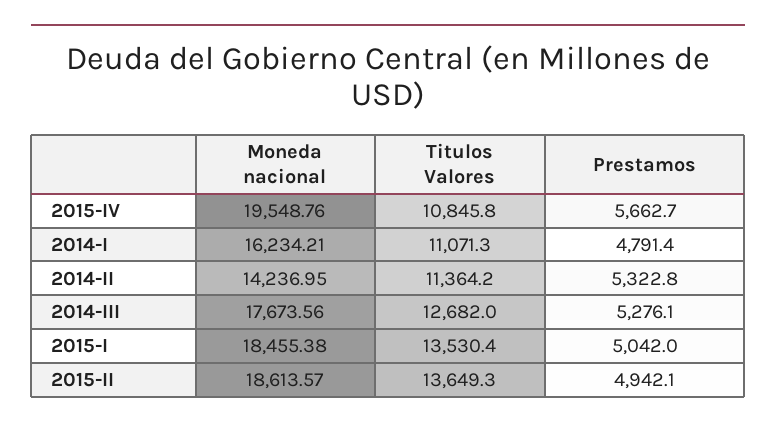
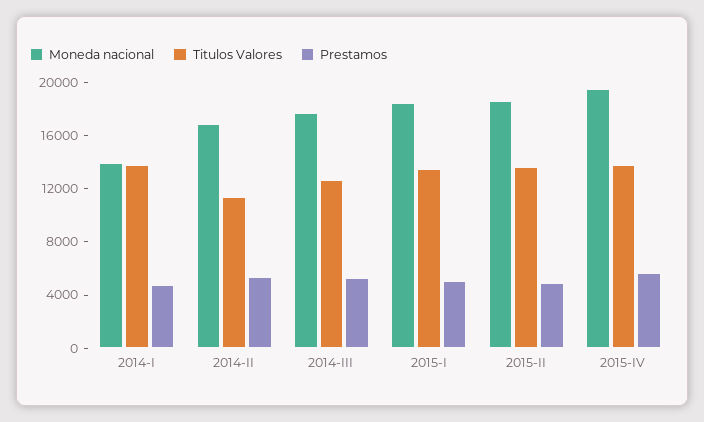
  {
    "Moneda nacional": {
      "2015-IV": 19548.76,
-     "2014-I": 16234.21,
+     "2014-I": 14000,
-     "2014-II": 14236.95,
+     "2014-II": 17000,
      "2014-III": 17673.56,
      "2015-I": 18455.38,
      "2015-II": 18613.57
    },
    "Titulos Valores": {
-     "2015-IV": 10845.8,
+     "2015-IV": 14000,
-     "2014-I": 11071.3,
+     "2014-I": 14000,
      "2014-II": 11364.2,
      "2014-III": 12682,
      "2015-I": 13530.4,
      "2015-II": 13649.3
    },
    "Prestamos": {
      "2015-IV": 5662.7,
      "2014-I": 4791.4,
      "2014-II": 5322.8,
      "2014-III": 5276.1,
      "2015-I": 5042,
      "2015-II": 4942.1
    }
  }

